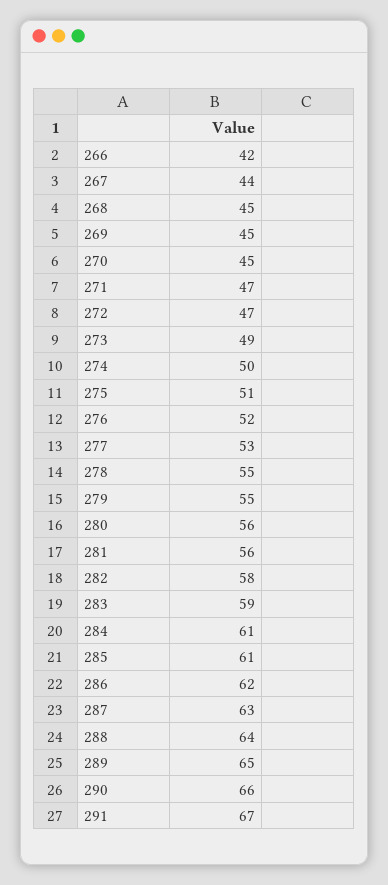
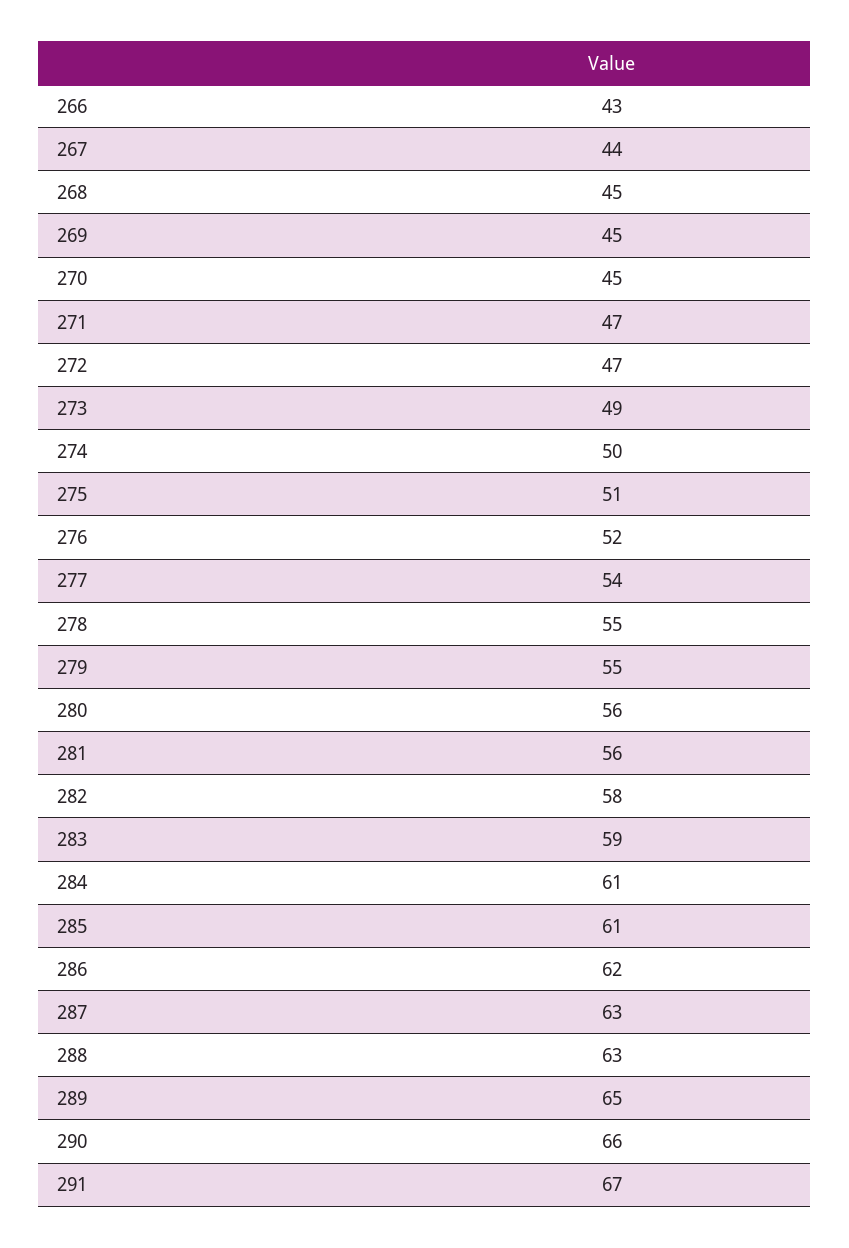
  {
-   "266": 42,
+   "266": 43,
    "267": 44,
    "268": 45,
    "269": 45,
    "270": 45,
    "271": 47,
    "272": 47,
    "273": 49,
    "274": 50,
    "275": 51,
    "276": 52,
-   "277": 53,
+   "277": 54,
    "278": 55,
    "279": 55,
    "280": 56,
    "281": 56,
    "282": 58,
    "283": 59,
    "284": 61,
    "285": 61,
    "286": 62,
    "287": 63,
-   "288": 64,
+   "288": 63,
    "289": 65,
    "290": 66,
    "291": 67
  }

